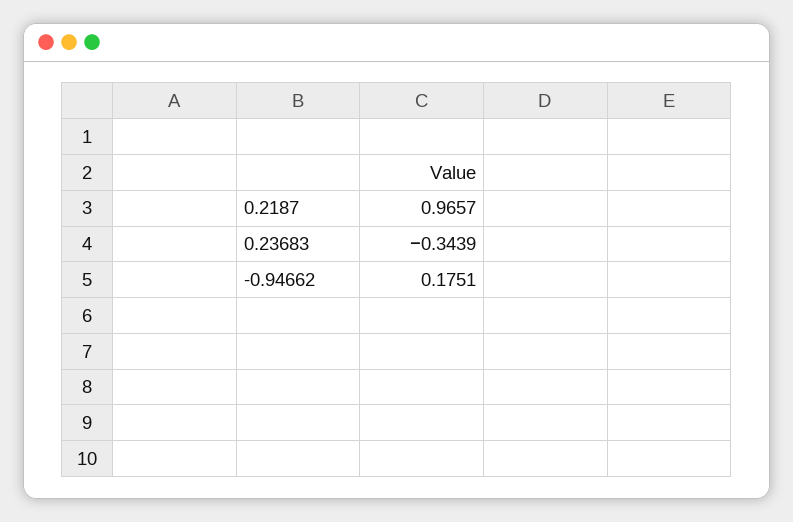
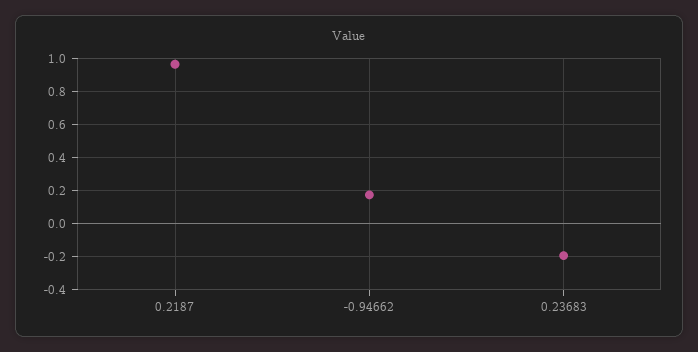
  {
    "0.2187": 0.9657,
-   "0.23683": -0.3439,
+   "0.23683": -0.2,
    "-0.94662": 0.1751
  }

